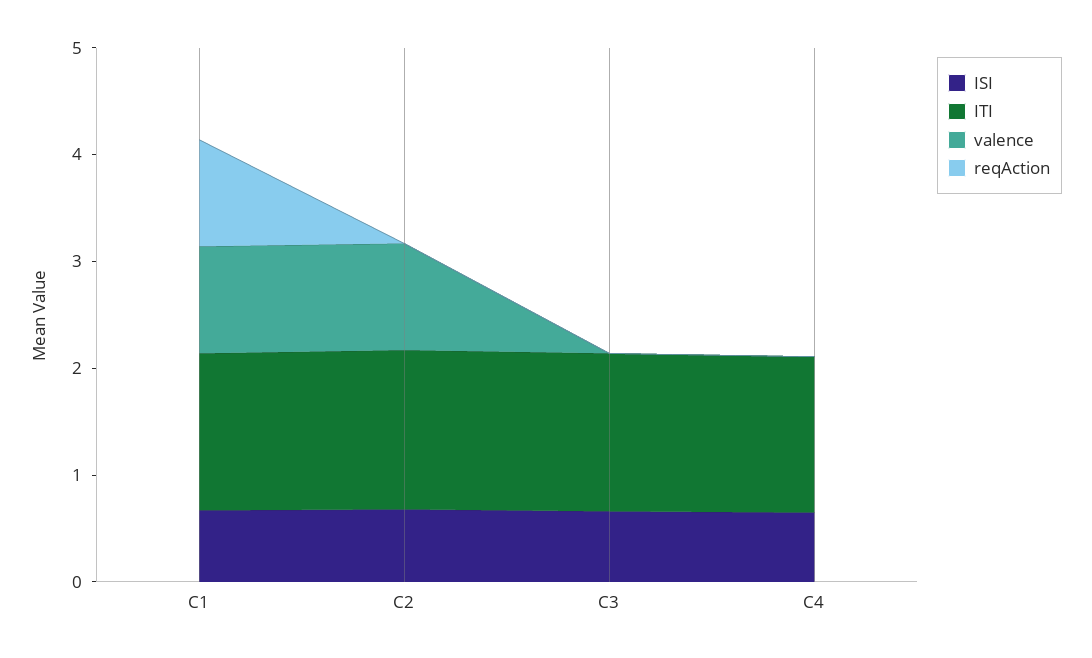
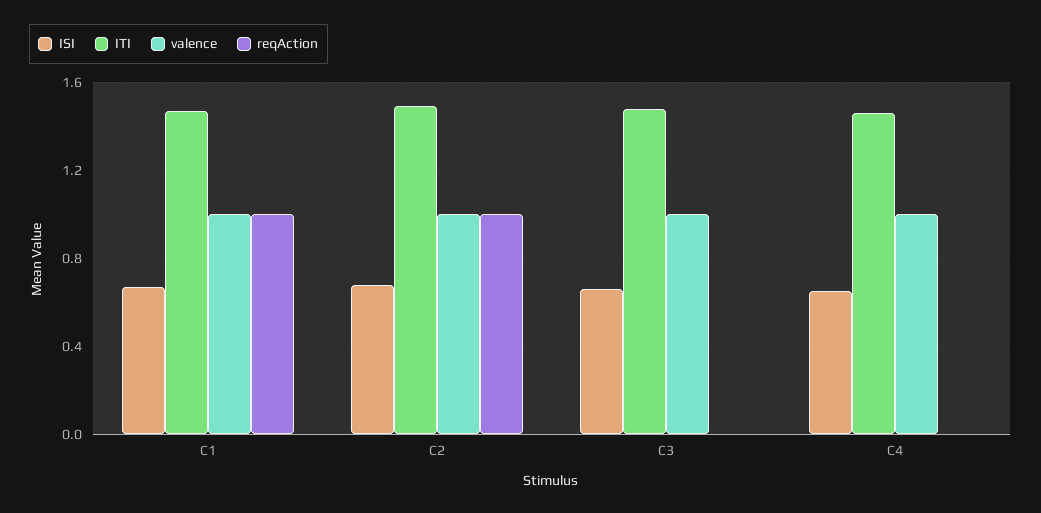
  {
    "ISI": {
      "C1": 0.65,
      "C2": 0.7,
      "C3": 0.65,
      "C4": 0.65
    },
    "ITI": {
      "C1": 1.45,
      "C2": 1.5,
      "C3": 1.5,
      "C4": 1.45
    },
    "valence": {
      "C1": 1,
      "C2": 1,
-     "C3": 0,
+     "C3": 1,
-     "C4": 0
+     "C4": 1
    },
    "reqAction": {
      "C1": 1,
-     "C2": 0,
+     "C2": 1,
      "C3": 0,
      "C4": 0
    }
  }

